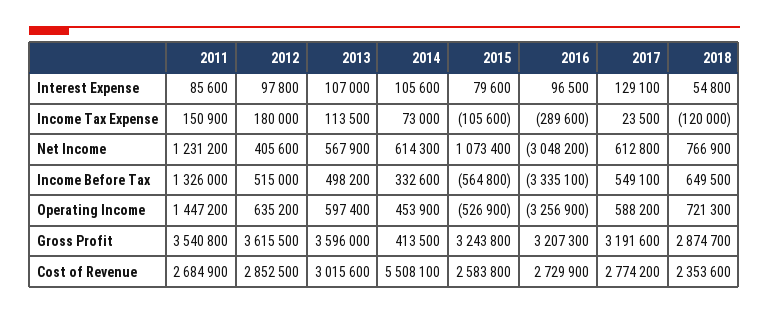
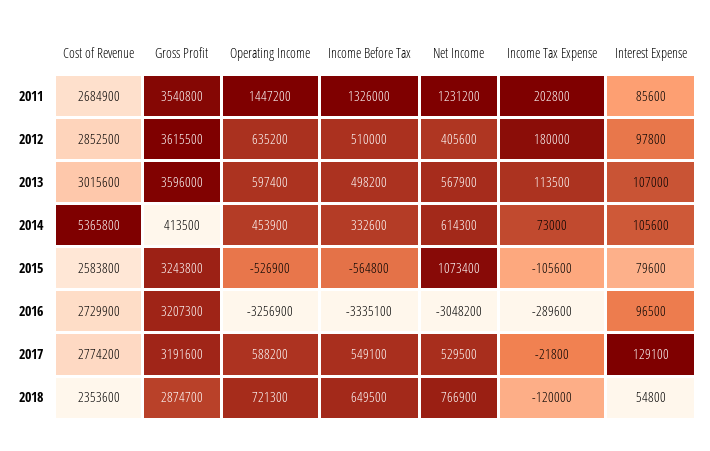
  {
    "2011": {
      "Interest Expense": 85600,
-     "Income Tax Expense": 150900,
+     "Income Tax Expense": 202800,
      "Net Income": 1231200,
      "Income Before Tax": 1326000,
      "Operating Income": 1447200,
      "Gross Profit": 3540800,
      "Cost of Revenue": 2684900
    },
    "2012": {
      "Interest Expense": 97800,
      "Income Tax Expense": 180000,
      "Net Income": 405600,
-     "Income Before Tax": 515000,
+     "Income Before Tax": 510000,
      "Operating Income": 635200,
      "Gross Profit": 3615500,
      "Cost of Revenue": 2852500
    },
    "2013": {
      "Interest Expense": 107000,
      "Income Tax Expense": 113500,
      "Net Income": 567900,
      "Income Before Tax": 498200,
      "Operating Income": 597400,
      "Gross Profit": 3596000,
      "Cost of Revenue": 3015600
    },
    "2014": {
      "Interest Expense": 105600,
      "Income Tax Expense": 73000,
      "Net Income": 614300,
      "Income Before Tax": 332600,
      "Operating Income": 453900,
      "Gross Profit": 413500,
-     "Cost of Revenue": 5508100
+     "Cost of Revenue": 5365800
    },
    "2015": {
      "Interest Expense": 79600,
      "Income Tax Expense": -105600,
      "Net Income": 1073400,
      "Income Before Tax": -564800,
      "Operating Income": -526900,
      "Gross Profit": 3243800,
      "Cost of Revenue": 2583800
    },
    "2016": {
      "Interest Expense": 96500,
      "Income Tax Expense": -289600,
      "Net Income": -3048200,
      "Income Before Tax": -3335100,
      "Operating Income": -3256900,
      "Gross Profit": 3207300,
      "Cost of Revenue": 2729900
    },
    "2017": {
      "Interest Expense": 129100,
-     "Income Tax Expense": 23500,
+     "Income Tax Expense": -21800,
-     "Net Income": 612800,
+     "Net Income": 529500,
      "Income Before Tax": 549100,
      "Operating Income": 588200,
      "Gross Profit": 3191600,
      "Cost of Revenue": 2774200
    },
    "2018": {
      "Interest Expense": 54800,
      "Income Tax Expense": -120000,
      "Net Income": 766900,
      "Income Before Tax": 649500,
      "Operating Income": 721300,
      "Gross Profit": 2874700,
      "Cost of Revenue": 2353600
    }
  }

